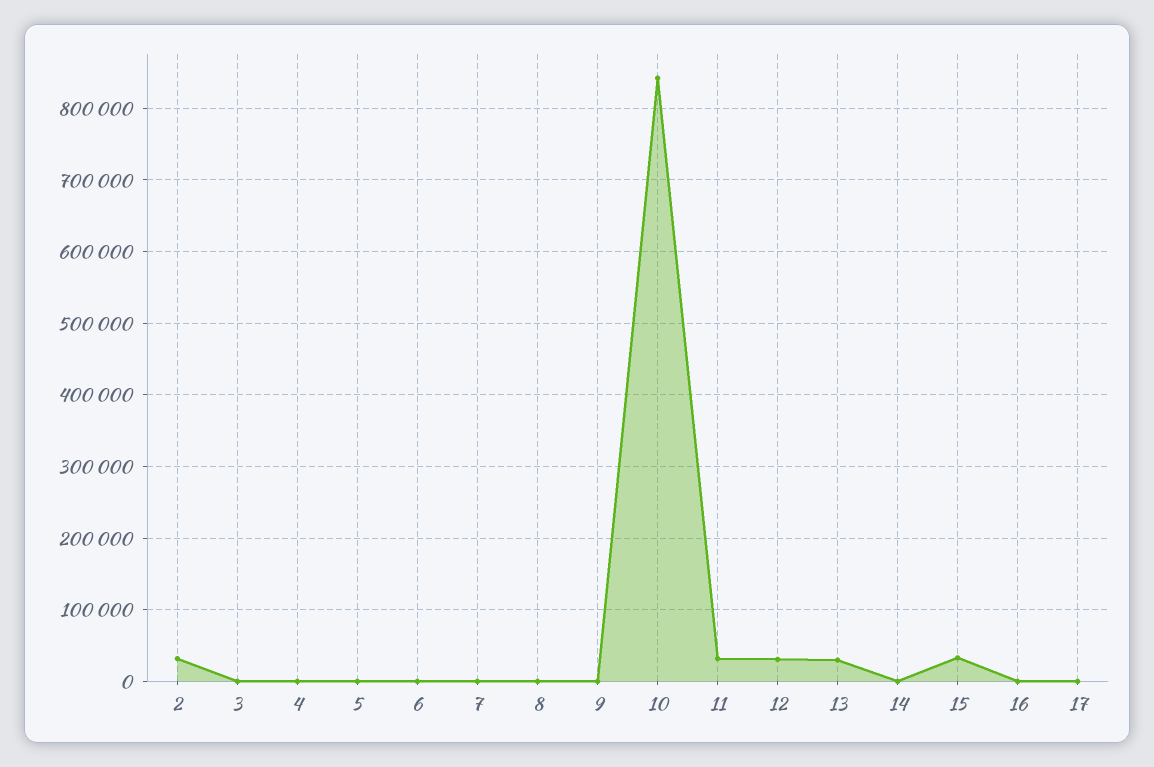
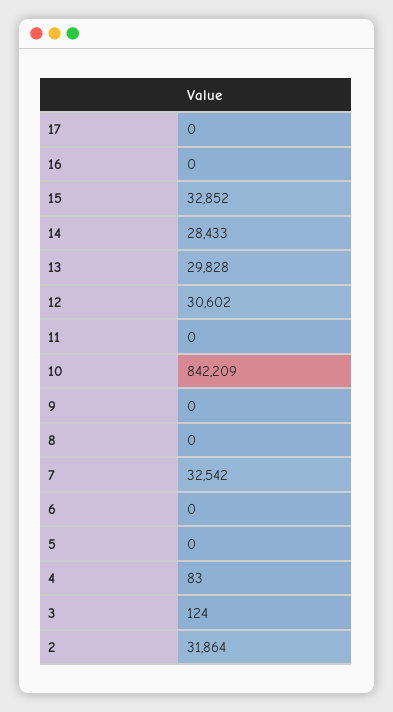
  {
    "2": 31864,
    "3": 124,
    "4": 83,
    "5": 0,
    "6": 0,
-   "7": 0,
+   "7": 32542,
    "8": 0,
    "9": 0,
    "10": 842209,
-   "11": 30000,
+   "11": 0,
    "12": 30602,
    "13": 29828,
-   "14": 0,
+   "14": 28433,
    "15": 32852,
    "16": 0,
    "17": 0
  }

